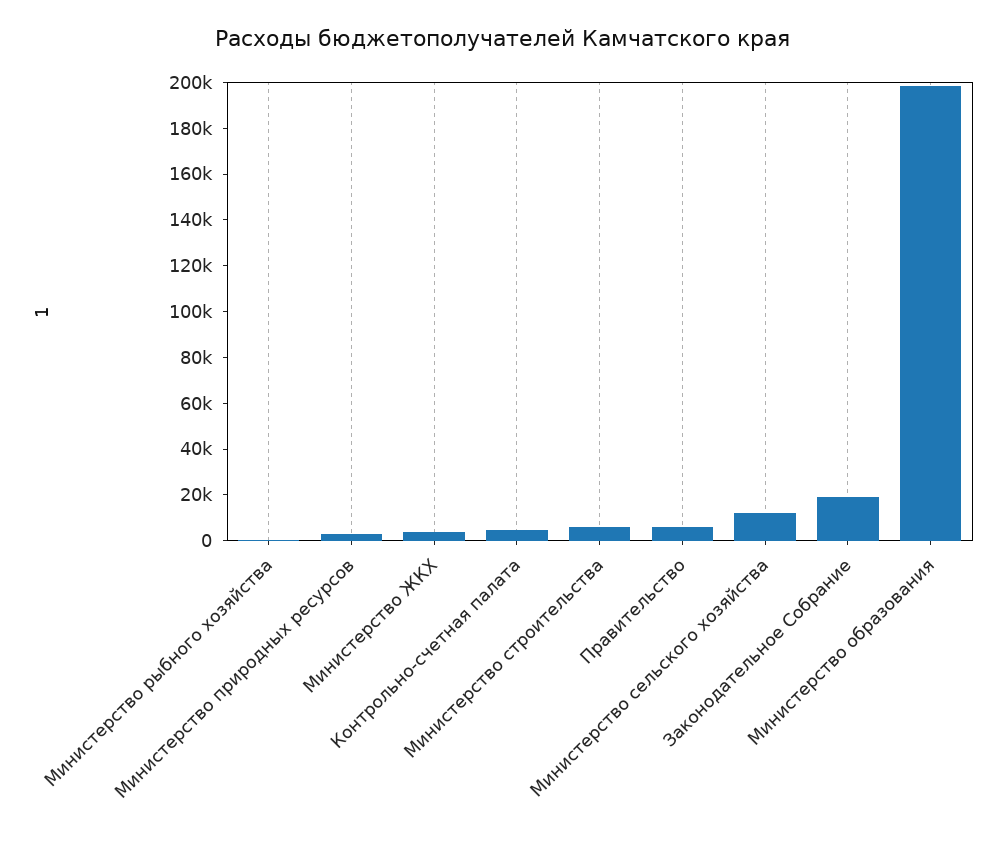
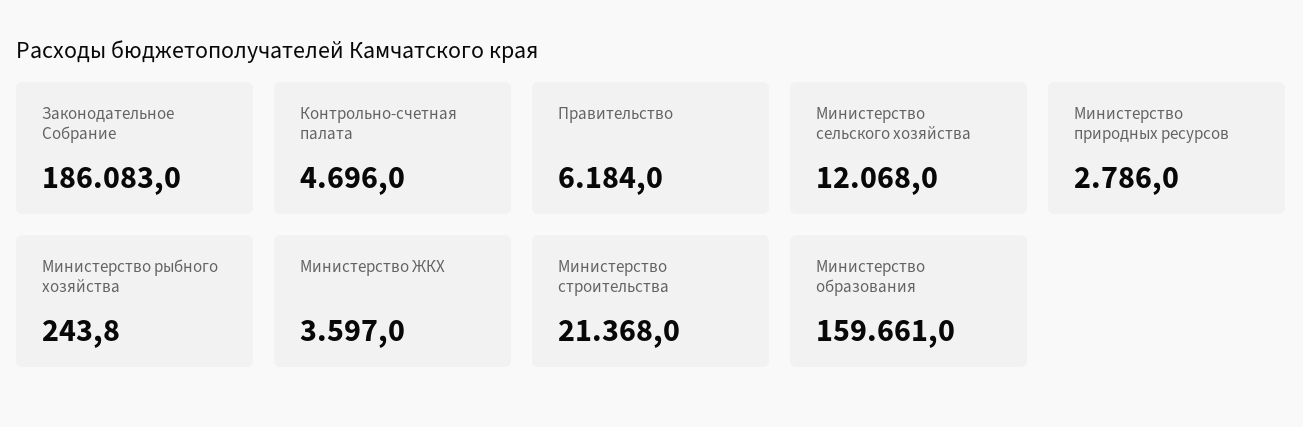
  {
    "Министерство рыбного хозяйства": 243.8,
    "Министерство природных ресурсов": 2786,
    "Министерство ЖКХ": 3597,
    "Контрольно-счетная палата": 4696,
-   "Министерство строительства": 5000,
+   "Министерство строительства": 21368,
    "Правительство": 6184,
    "Министерство сельского хозяйства": 12068,
-   "Законодательное Собрание": 20000,
+   "Законодательное Собрание": 186083,
-   "Министерство образования": 200000
+   "Министерство образования": 159661
  }

